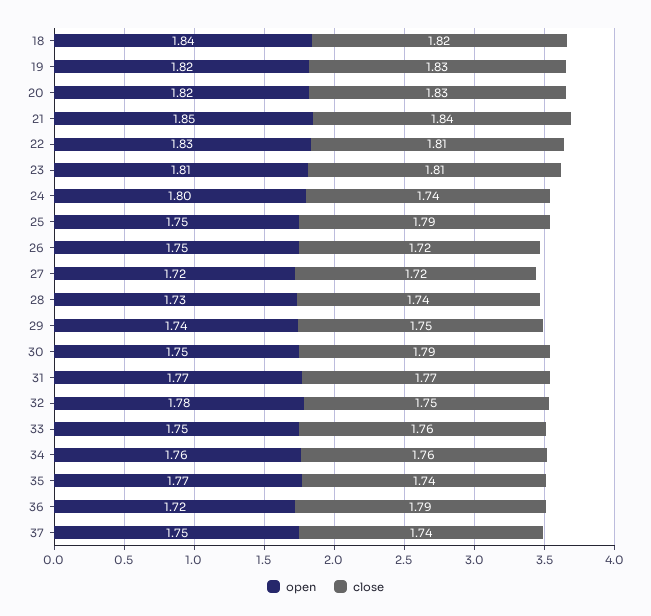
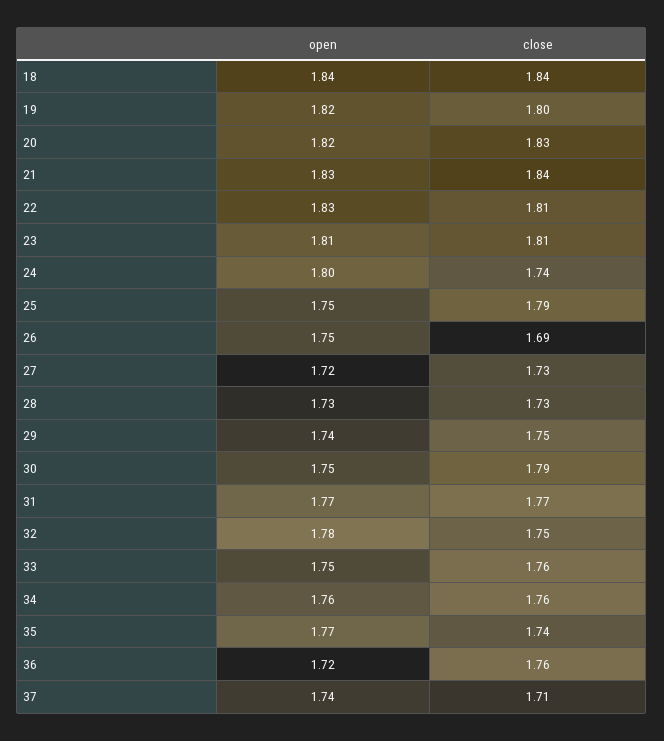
  {
    "open": {
      "18": 1.84,
      "19": 1.82,
      "20": 1.82,
-     "21": 1.85,
+     "21": 1.83,
      "22": 1.83,
      "23": 1.81,
      "24": 1.8,
      "25": 1.75,
      "26": 1.75,
      "27": 1.72,
      "28": 1.73,
      "29": 1.74,
      "30": 1.75,
      "31": 1.77,
      "32": 1.78,
      "33": 1.75,
      "34": 1.76,
      "35": 1.77,
      "36": 1.72,
-     "37": 1.75
+     "37": 1.74
    },
    "close": {
-     "18": 1.82,
+     "18": 1.84,
-     "19": 1.83,
+     "19": 1.8,
      "20": 1.83,
      "21": 1.84,
      "22": 1.81,
      "23": 1.81,
      "24": 1.74,
      "25": 1.79,
-     "26": 1.72,
+     "26": 1.69,
-     "27": 1.72,
+     "27": 1.73,
-     "28": 1.74,
+     "28": 1.73,
      "29": 1.75,
      "30": 1.79,
      "31": 1.77,
      "32": 1.75,
      "33": 1.76,
      "34": 1.76,
      "35": 1.74,
-     "36": 1.79,
+     "36": 1.76,
-     "37": 1.74
+     "37": 1.71
    }
  }

